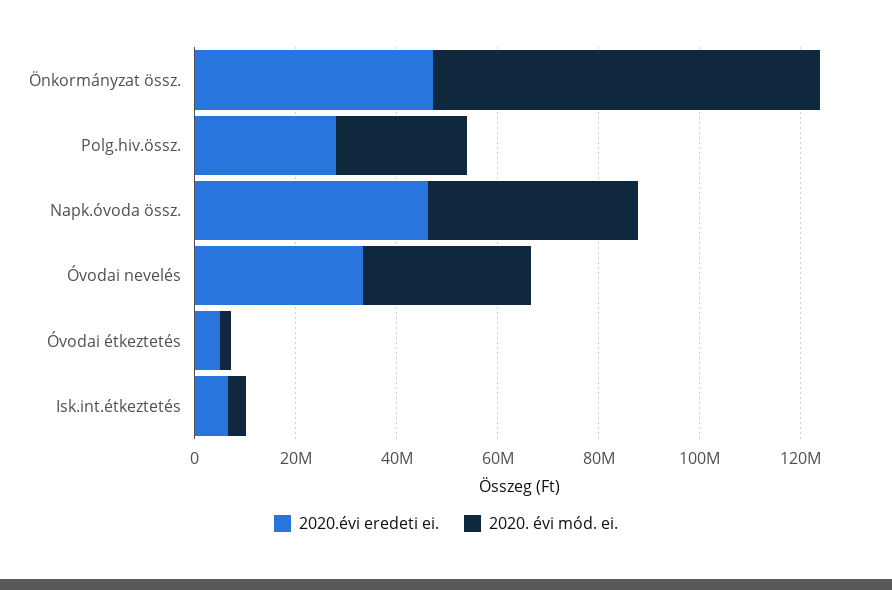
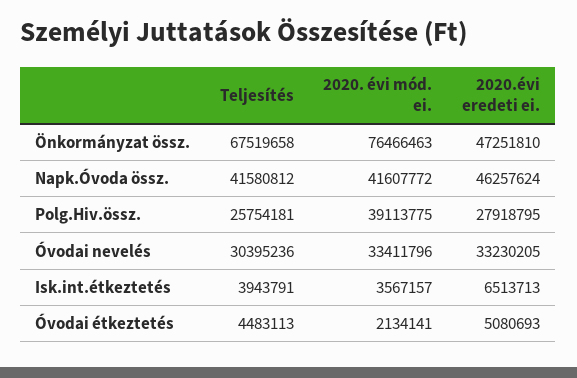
  {
    "2020.évi eredeti ei.": {
      "Önkormányzat össz.": 47251810,
      "Polg.hiv.össz.": 27918795,
      "Napk.óvoda össz.": 46257624,
      "Óvodai nevelés": 33230205,
      "Óvodai étkeztetés": 5080693,
      "Isk.int.étkeztetés": 6513713
    },
    "2020. évi mód. ei.": {
      "Önkormányzat össz.": 76466463,
-     "Polg.hiv.össz.": 25000000,
+     "Polg.hiv.össz.": 39113775,
      "Napk.óvoda össz.": 41607772,
      "Óvodai nevelés": 33411796,
      "Óvodai étkeztetés": 2134141,
      "Isk.int.étkeztetés": 3567157
-   }
+   },
+   "Teljesítés": {
+     "Önkormányzat össz.": 67519658,
+     "Napk.óvoda össz.": 41580812,
+     "Polg.hiv.össz.": 25754181,
+     "Óvodai nevelés": 30395236,
+     "Isk.int.étkeztetés": 3943791,
+     "Óvodai étkeztetés": 4483113
+   }
  }

